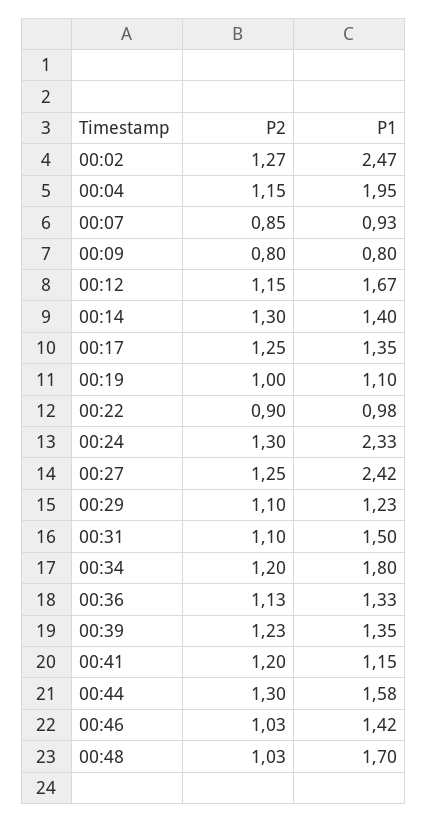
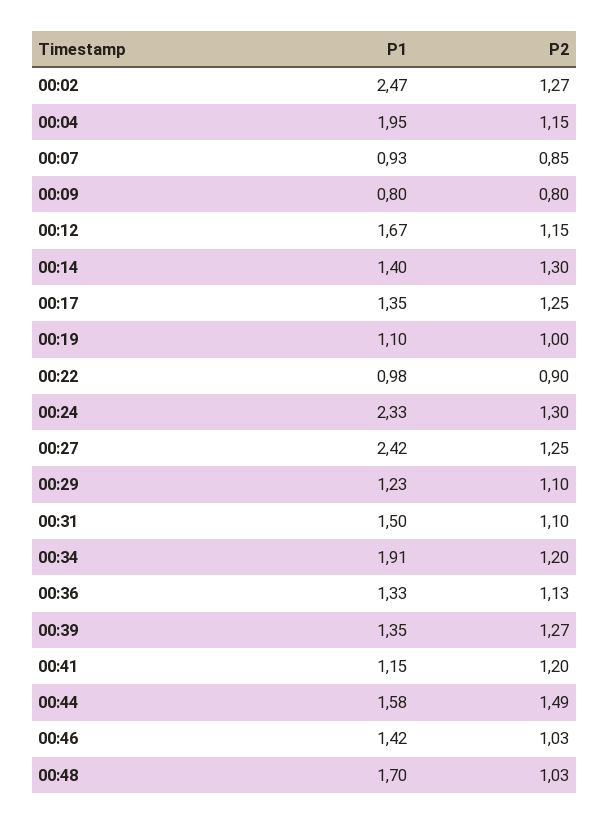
  {
    "P2": {
      "00:02": 1.27,
      "00:04": 1.15,
      "00:07": 0.85,
      "00:09": 0.8,
      "00:12": 1.15,
      "00:14": 1.3,
      "00:17": 1.25,
      "00:19": 1,
      "00:22": 0.9,
      "00:24": 1.3,
      "00:27": 1.25,
      "00:29": 1.1,
      "00:31": 1.1,
      "00:34": 1.2,
      "00:36": 1.13,
-     "00:39": 1.23,
+     "00:39": 1.27,
      "00:41": 1.2,
-     "00:44": 1.3,
+     "00:44": 1.49,
      "00:46": 1.03,
      "00:48": 1.03
    },
    "P1": {
      "00:02": 2.47,
      "00:04": 1.95,
      "00:07": 0.93,
      "00:09": 0.8,
      "00:12": 1.67,
      "00:14": 1.4,
      "00:17": 1.35,
      "00:19": 1.1,
      "00:22": 0.98,
      "00:24": 2.33,
      "00:27": 2.42,
      "00:29": 1.23,
      "00:31": 1.5,
-     "00:34": 1.8,
+     "00:34": 1.91,
      "00:36": 1.33,
      "00:39": 1.35,
      "00:41": 1.15,
      "00:44": 1.58,
      "00:46": 1.42,
      "00:48": 1.7
    }
  }

